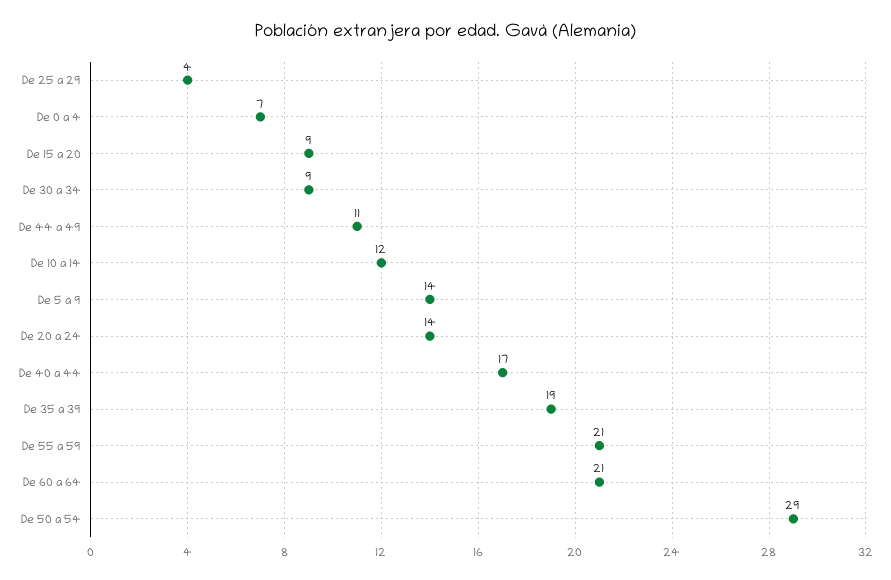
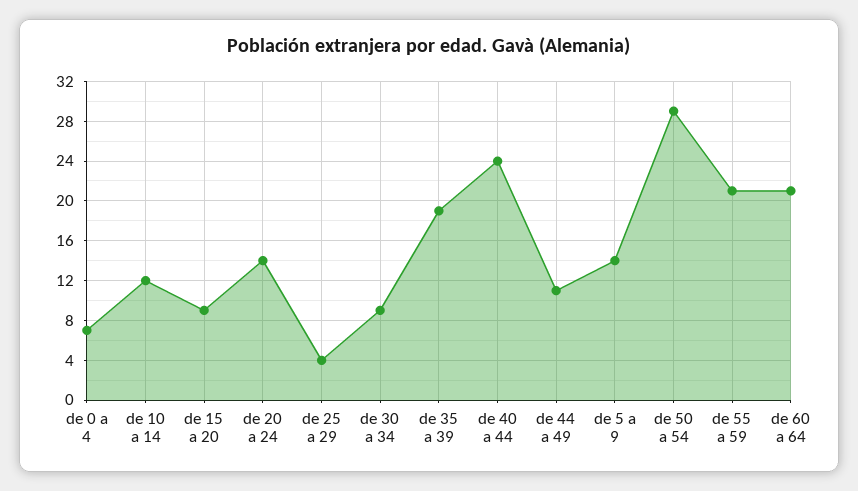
  {
    "De 25 a 29": 4,
    "De 0 a 4": 7,
    "De 15 a 20": 9,
    "De 30 a 34": 9,
    "De 44 a 49": 11,
    "De 10 a 14": 12,
    "De 5 a 9": 14,
    "De 20 a 24": 14,
-   "De 40 a 44": 17,
+   "De 40 a 44": 24,
    "De 35 a 39": 19,
    "De 55 a 59": 21,
    "De 60 a 64": 21,
    "De 50 a 54": 29
  }

